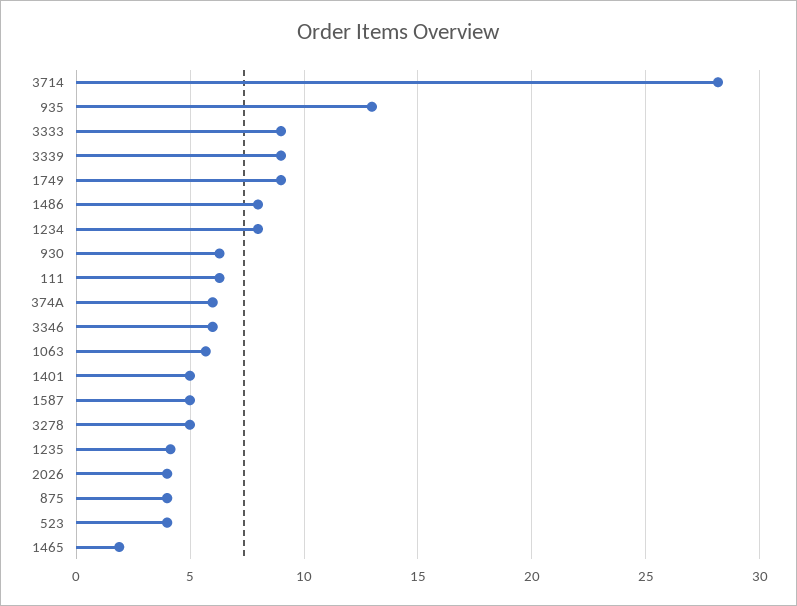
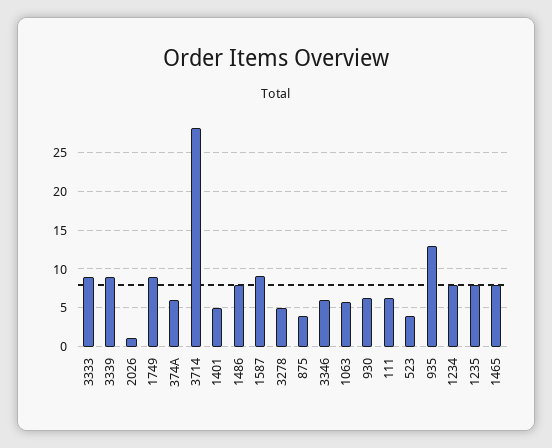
  {
    "3714": 28,
    "935": 13,
    "3333": 9,
    "3339": 9,
    "1749": 9,
    "1486": 8,
    "1234": 8,
    "930": 6.5,
    "111": 6.5,
    "374A": 6,
    "3346": 6,
    "1063": 5.5,
    "1401": 5,
-   "1587": 5,
+   "1587": 9,
    "3278": 5,
-   "1235": 4,
+   "1235": 8,
-   "2026": 4,
+   "2026": 1,
    "875": 4,
    "523": 4,
-   "1465": 2
+   "1465": 8
  }

